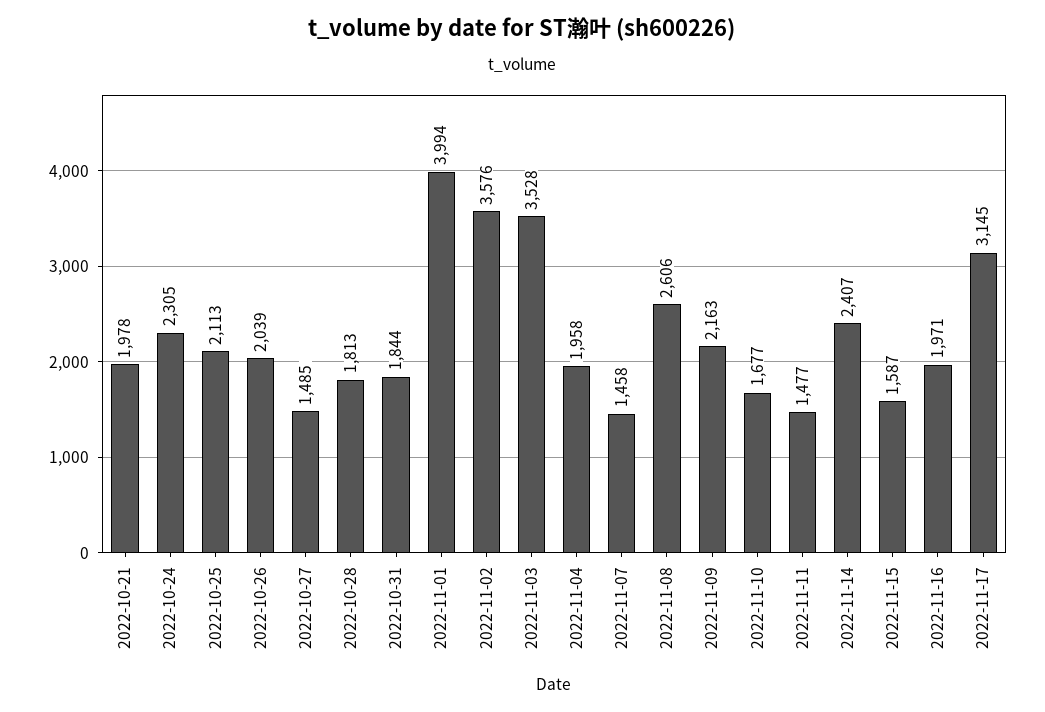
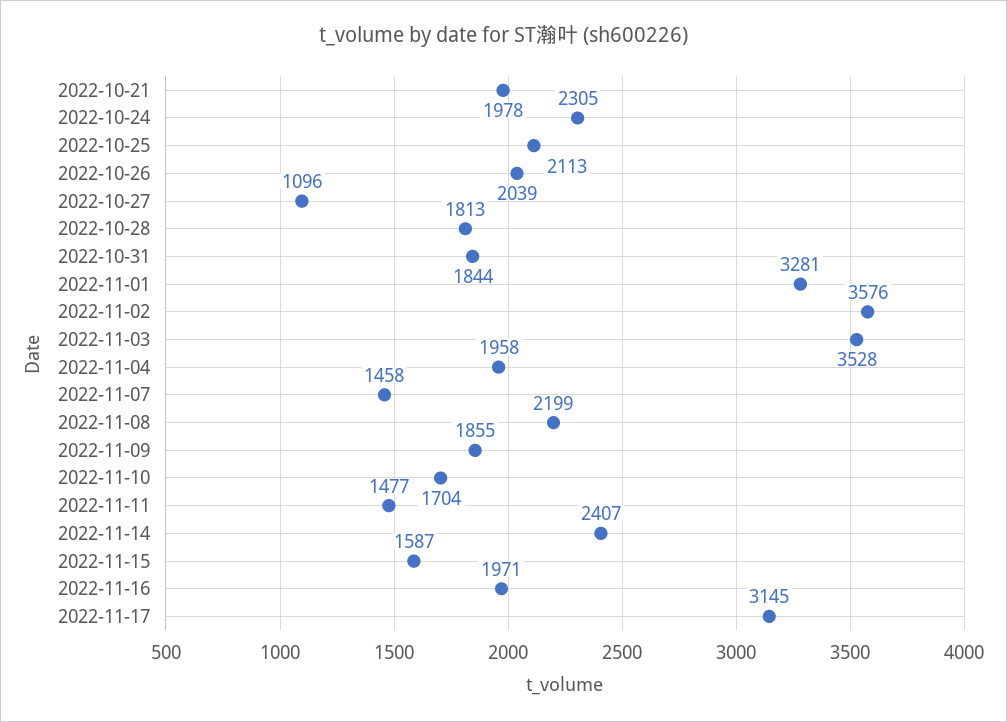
  {
    "2022-10-21": 1978,
    "2022-10-24": 2305,
    "2022-10-25": 2113,
    "2022-10-26": 2039,
-   "2022-10-27": 1485,
+   "2022-10-27": 1096,
    "2022-10-28": 1813,
    "2022-10-31": 1844,
-   "2022-11-01": 3994,
+   "2022-11-01": 3281,
    "2022-11-02": 3576,
    "2022-11-03": 3528,
    "2022-11-04": 1958,
    "2022-11-07": 1458,
-   "2022-11-08": 2606,
+   "2022-11-08": 2199,
-   "2022-11-09": 2163,
+   "2022-11-09": 1855,
-   "2022-11-10": 1677,
+   "2022-11-10": 1704,
    "2022-11-11": 1477,
    "2022-11-14": 2407,
    "2022-11-15": 1587,
    "2022-11-16": 1971,
    "2022-11-17": 3145
  }

